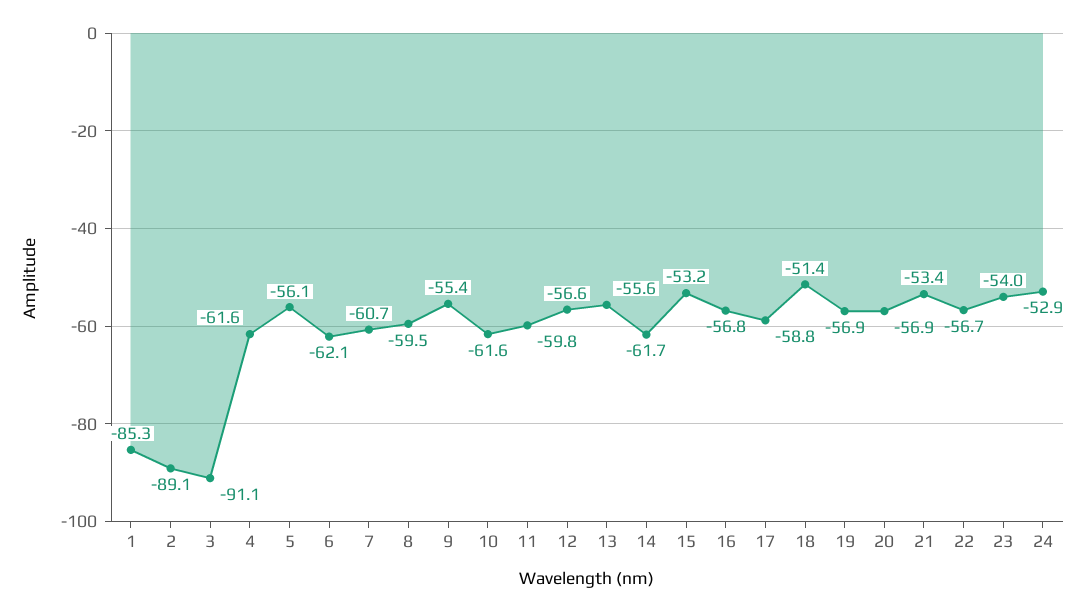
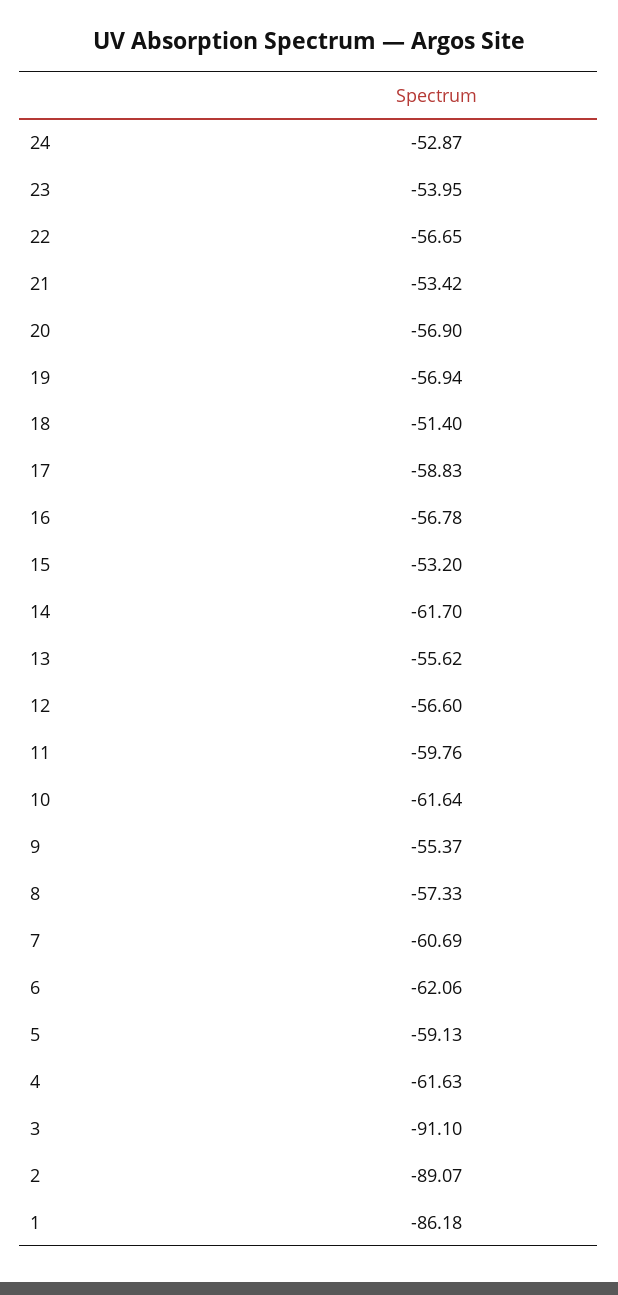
  {
-   "1": -85.3,
+   "1": -86.18,
    "2": -89.07,
    "3": -91.1,
    "4": -61.63,
-   "5": -56.1,
+   "5": -59.13,
    "6": -62.06,
    "7": -60.69,
-   "8": -59.5,
+   "8": -57.33,
    "9": -55.37,
    "10": -61.64,
    "11": -59.76,
    "12": -56.6,
    "13": -55.62,
    "14": -61.7,
    "15": -53.2,
    "16": -56.78,
    "17": -58.83,
    "18": -51.4,
    "19": -56.94,
    "20": -56.9,
    "21": -53.42,
    "22": -56.65,
    "23": -53.95,
    "24": -52.87
  }

